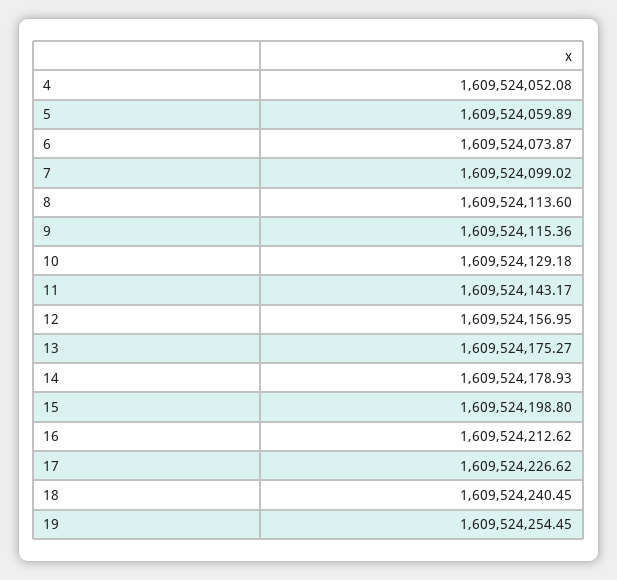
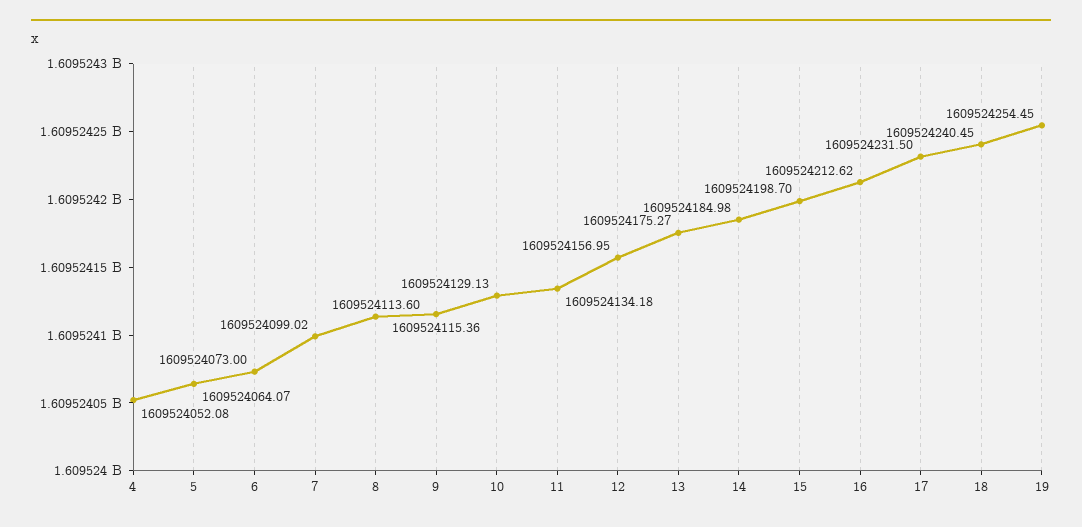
  {
    "4": 1609524052.08,
-   "5": 1609524059.89,
+   "5": 1609524064.07,
-   "6": 1609524073.87,
+   "6": 1609524073,
    "7": 1609524099.02,
    "8": 1609524113.6,
    "9": 1609524115.36,
-   "10": 1609524129.18,
+   "10": 1609524129.13,
-   "11": 1609524143.17,
+   "11": 1609524134.18,
    "12": 1609524156.95,
    "13": 1609524175.27,
-   "14": 1609524178.93,
+   "14": 1609524184.98,
-   "15": 1609524198.8,
+   "15": 1609524198.7,
    "16": 1609524212.62,
-   "17": 1609524226.62,
+   "17": 1609524231.5,
    "18": 1609524240.45,
    "19": 1609524254.45
  }

